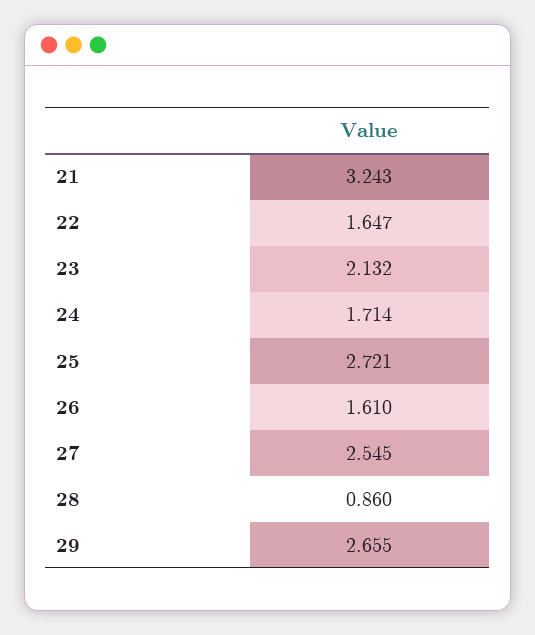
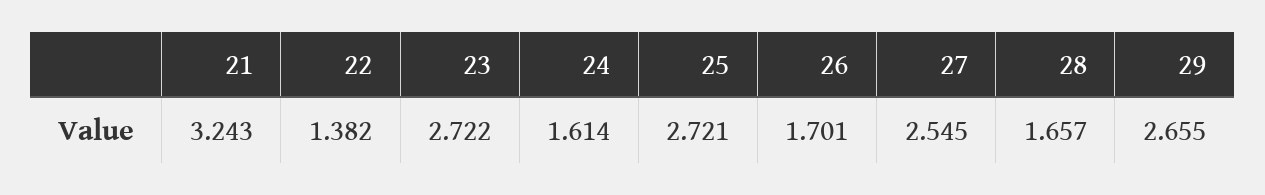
  {
    "21": 3.243,
-   "22": 1.647,
+   "22": 1.382,
-   "23": 2.132,
+   "23": 2.722,
-   "24": 1.714,
+   "24": 1.614,
    "25": 2.721,
-   "26": 1.61,
+   "26": 1.701,
    "27": 2.545,
-   "28": 0.86,
+   "28": 1.657,
    "29": 2.655
  }

